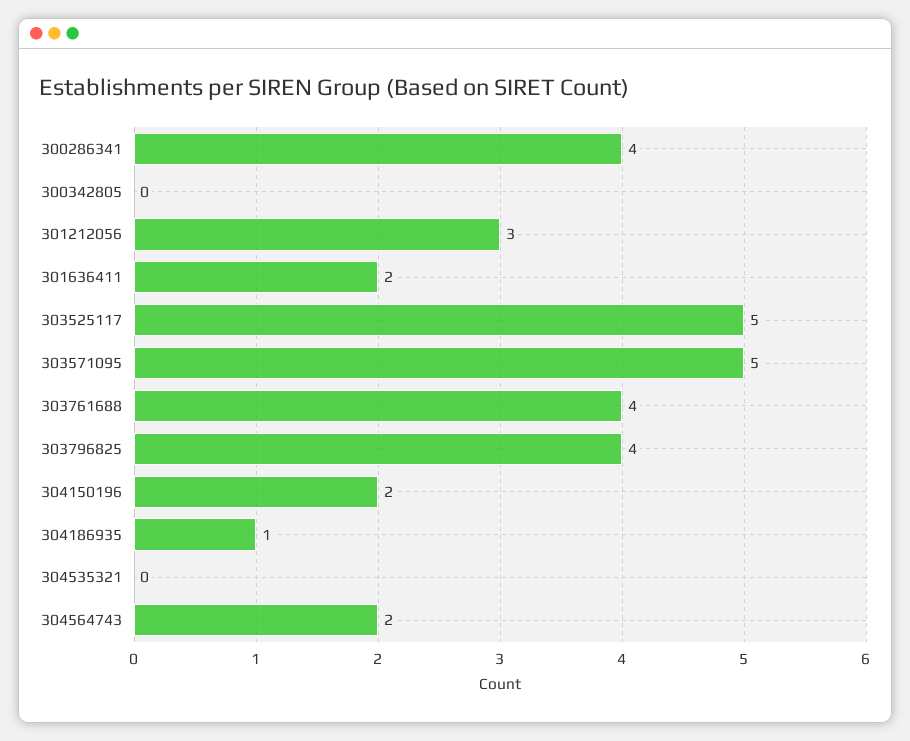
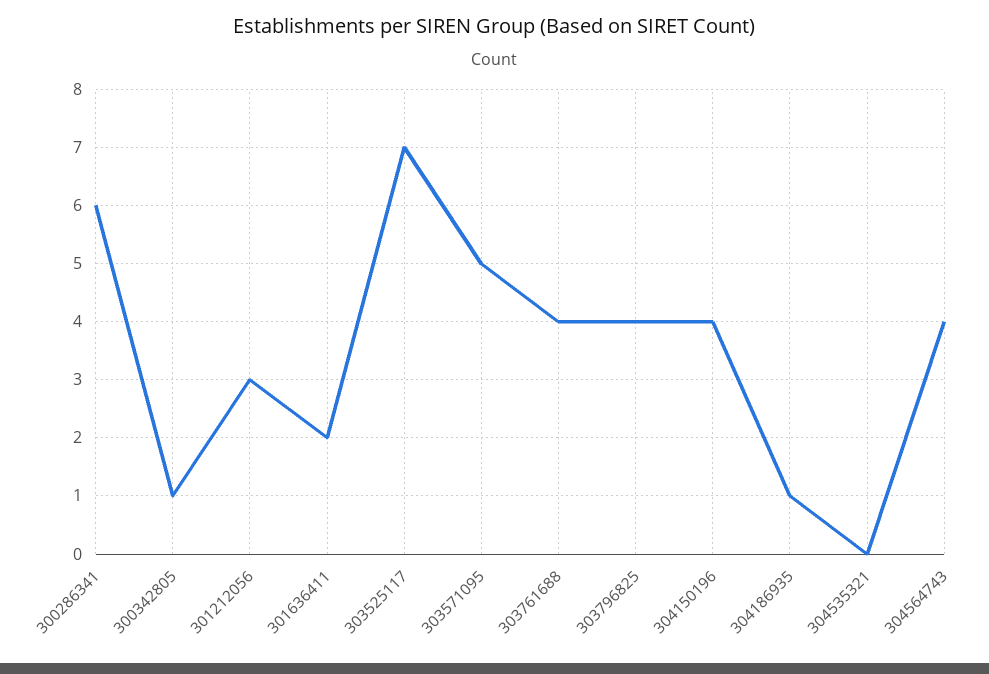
  {
-   "300286341": 4,
+   "300286341": 6,
-   "300342805": 0,
+   "300342805": 1,
    "301212056": 3,
    "301636411": 2,
-   "303525117": 5,
+   "303525117": 7,
    "303571095": 5,
    "303761688": 4,
    "303796825": 4,
-   "304150196": 2,
+   "304150196": 4,
    "304186935": 1,
    "304535321": 0,
-   "304564743": 2
+   "304564743": 4
  }

